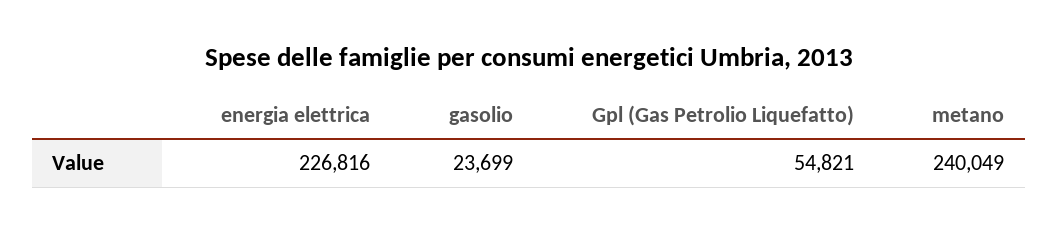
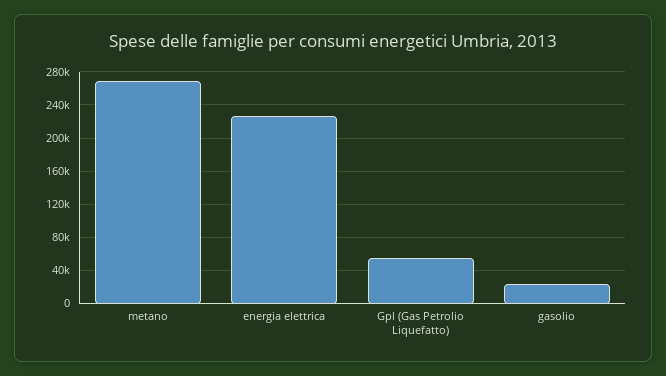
  {
    "energia elettrica": 226816,
    "gasolio": 23699,
    "Gpl (Gas Petrolio Liquefatto)": 54821,
-   "metano": 240049
+   "metano": 270000
  }

